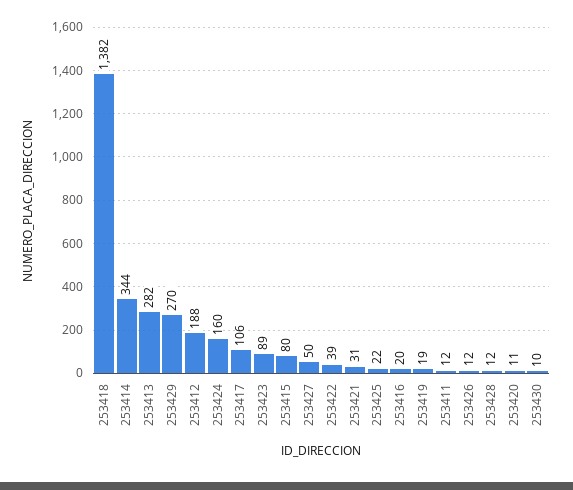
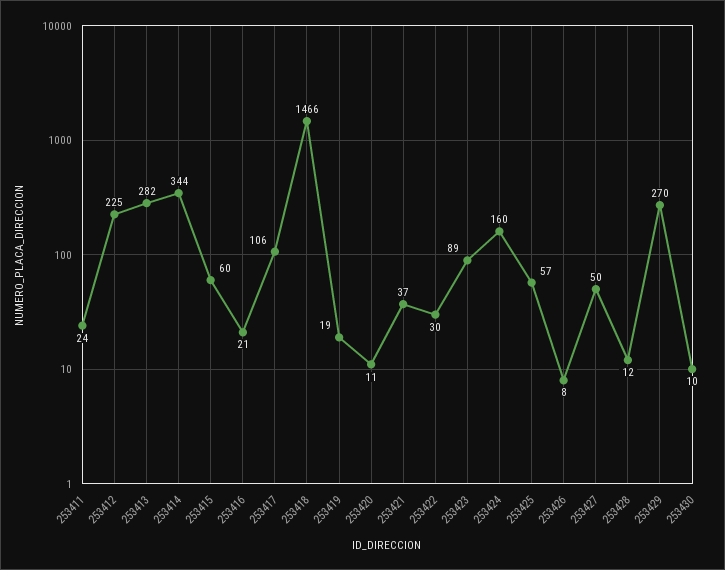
  {
-   "253418": 1382,
+   "253418": 1466,
    "253414": 344,
    "253413": 282,
    "253429": 270,
-   "253412": 188,
+   "253412": 225,
    "253424": 160,
    "253417": 106,
    "253423": 89,
-   "253415": 80,
+   "253415": 60,
    "253427": 50,
-   "253422": 39,
+   "253422": 30,
-   "253421": 31,
+   "253421": 37,
-   "253425": 22,
+   "253425": 57,
-   "253416": 20,
+   "253416": 21,
    "253419": 19,
-   "253411": 12,
+   "253411": 24,
-   "253426": 12,
+   "253426": 8,
    "253428": 12,
    "253420": 11,
    "253430": 10
  }

